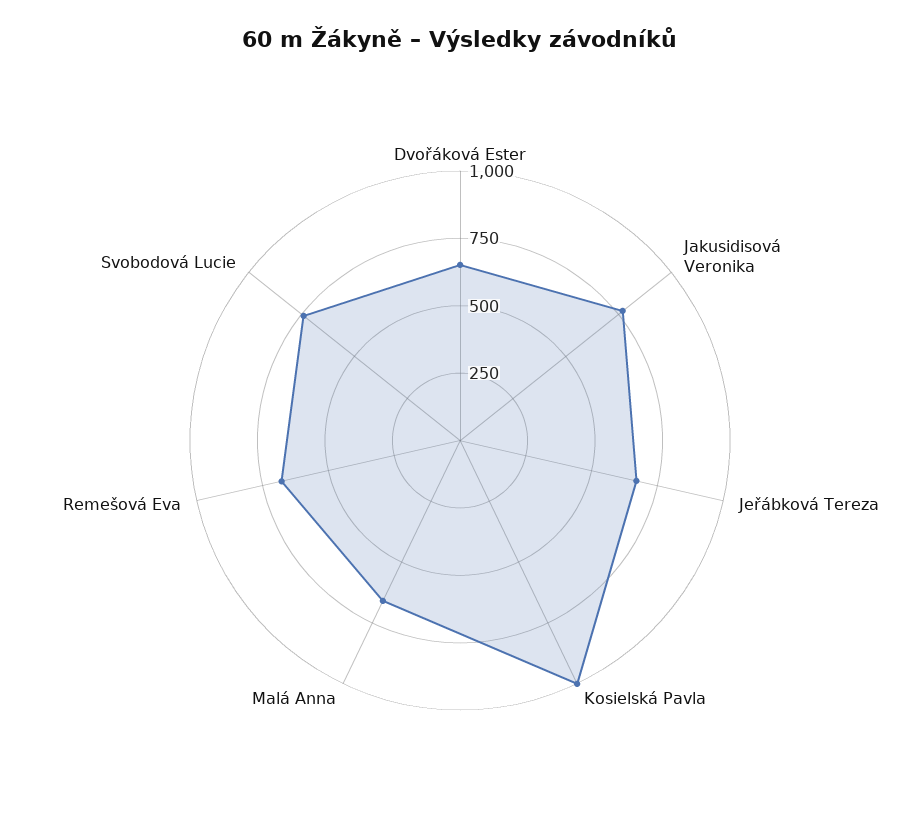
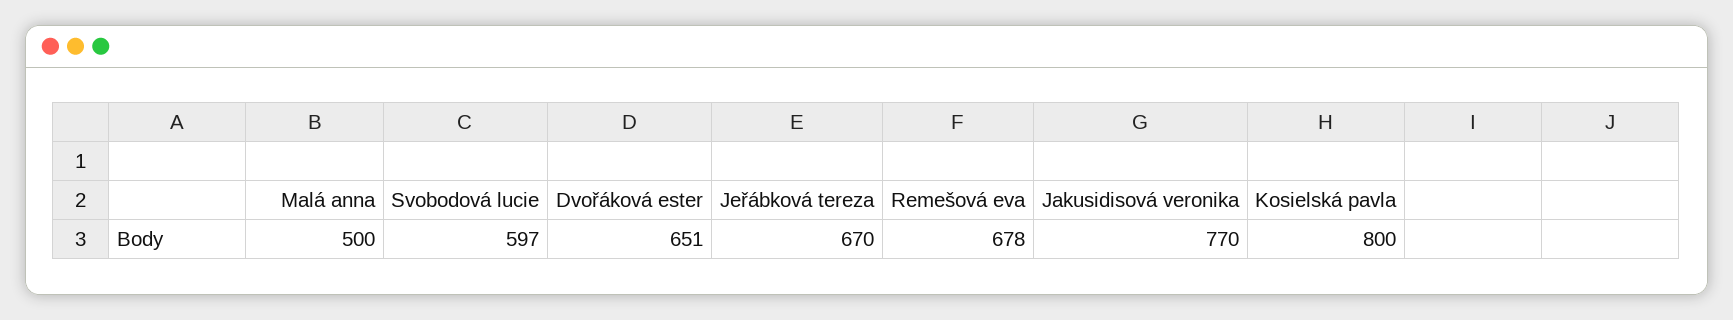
  {
    "Dvořáková Ester": 651,
    "Jakusidisová Veronika": 770,
    "Jeřábková Tereza": 670,
-   "Kosielská Pavla": 1000,
+   "Kosielská Pavla": 800,
-   "Malá Anna": 650,
+   "Malá Anna": 500,
    "Remešová Eva": 678,
-   "Svobodová Lucie": 750
+   "Svobodová Lucie": 597
  }

